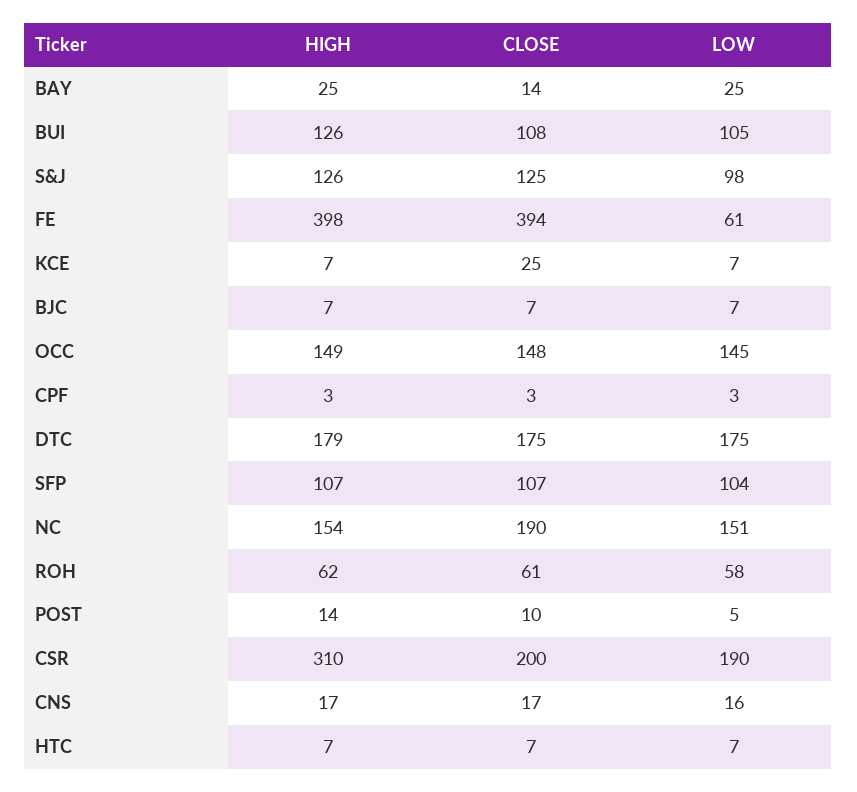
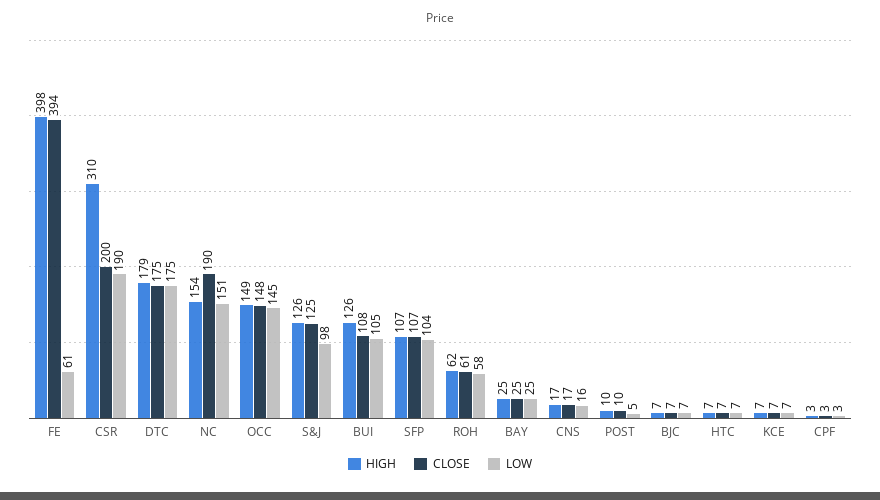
  {
    "HIGH": {
      "BAY": 25,
      "BUI": 126,
      "S&J": 126,
      "FE": 398,
      "KCE": 7,
      "BJC": 7,
      "OCC": 149,
      "CPF": 3,
      "DTC": 179,
      "SFP": 107,
      "NC": 154,
      "ROH": 62,
-     "POST": 14,
+     "POST": 10,
      "CSR": 310,
      "CNS": 17,
      "HTC": 7
    },
    "CLOSE": {
-     "BAY": 14,
+     "BAY": 25,
      "BUI": 108,
      "S&J": 125,
      "FE": 394,
-     "KCE": 25,
+     "KCE": 7,
      "BJC": 7,
      "OCC": 148,
      "CPF": 3,
      "DTC": 175,
      "SFP": 107,
      "NC": 190,
      "ROH": 61,
      "POST": 10,
      "CSR": 200,
      "CNS": 17,
      "HTC": 7
    },
    "LOW": {
      "BAY": 25,
      "BUI": 105,
      "S&J": 98,
      "FE": 61,
      "KCE": 7,
      "BJC": 7,
      "OCC": 145,
      "CPF": 3,
      "DTC": 175,
      "SFP": 104,
      "NC": 151,
      "ROH": 58,
      "POST": 5,
      "CSR": 190,
      "CNS": 16,
      "HTC": 7
    }
  }

